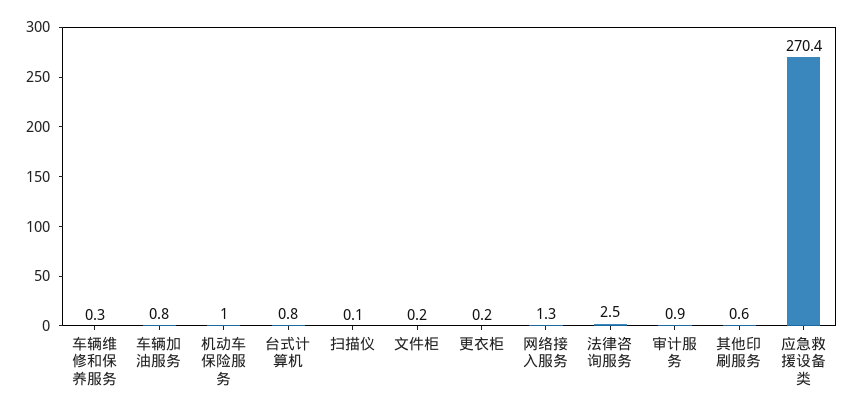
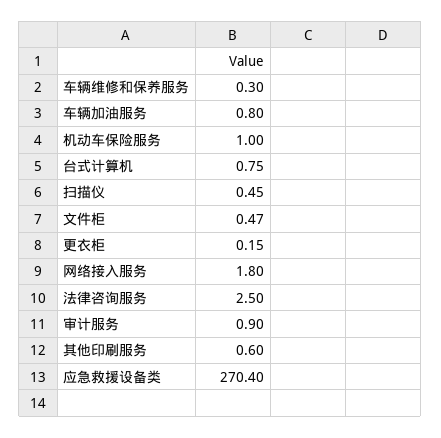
  {
    "车辆维修和保养服务": 0.3,
    "车辆加油服务": 0.8,
    "机动车保险服务": 1,
    "台式计算机": 0.75,
-   "扫描仪": 0.1,
+   "扫描仪": 0.45,
-   "文件柜": 0.2,
+   "文件柜": 0.47,
    "更衣柜": 0.15,
-   "网络接入服务": 1.3,
+   "网络接入服务": 1.8,
    "法律咨询服务": 2.5,
    "审计服务": 0.9,
    "其他印刷服务": 0.6,
    "应急救援设备类": 270.4
  }

